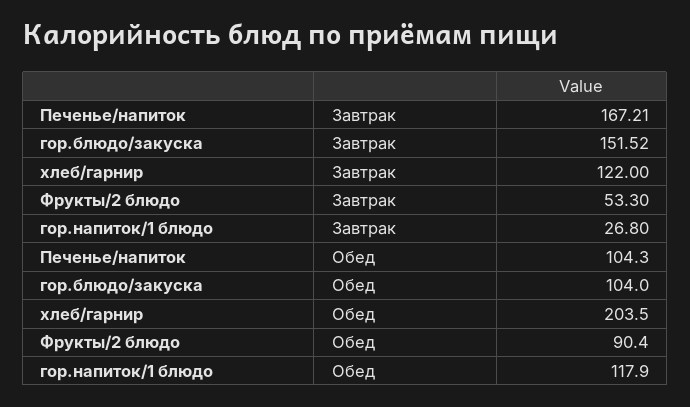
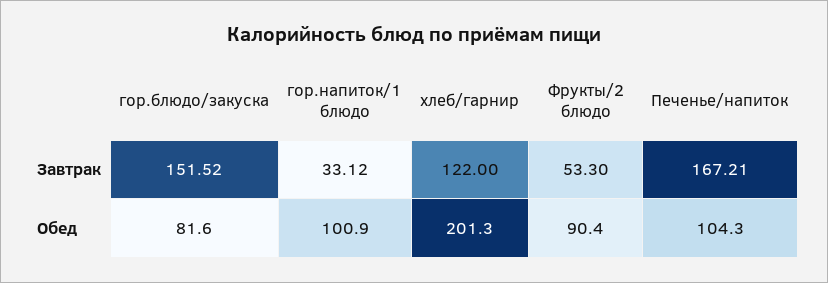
  {
    "Печенье/напиток": {
      "Завтрак": 167.21,
      "Обед": 104.3
    },
    "гор.блюдо/закуска": {
      "Завтрак": 151.52,
-     "Обед": 104
+     "Обед": 81.6
    },
    "хлеб/гарнир": {
      "Завтрак": 122,
-     "Обед": 203.5
+     "Обед": 201.3
    },
    "Фрукты/2 блюдо": {
      "Завтрак": 53.3,
      "Обед": 90.4
    },
    "гор.напиток/1 блюдо": {
-     "Завтрак": 26.8,
+     "Завтрак": 33.12,
-     "Обед": 117.9
+     "Обед": 100.9
    }
  }

